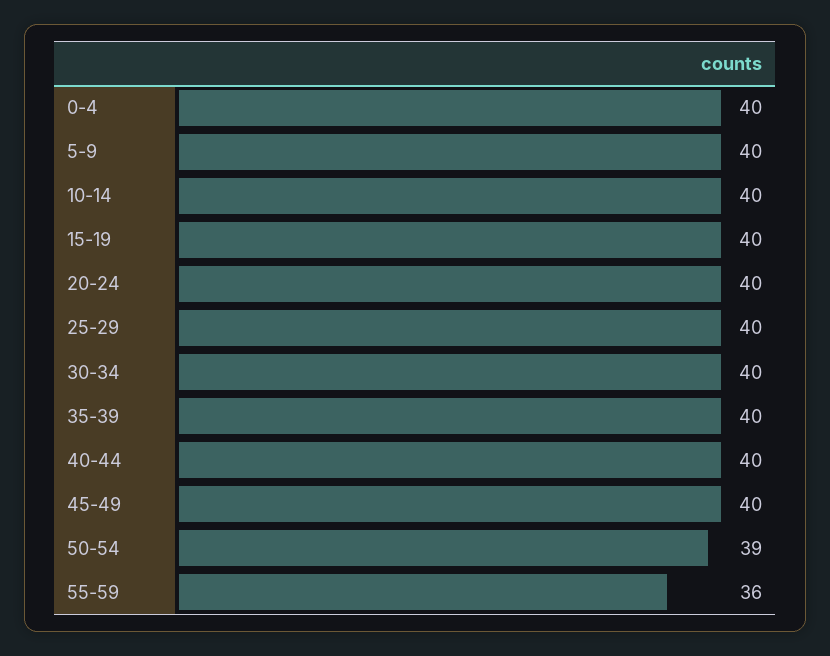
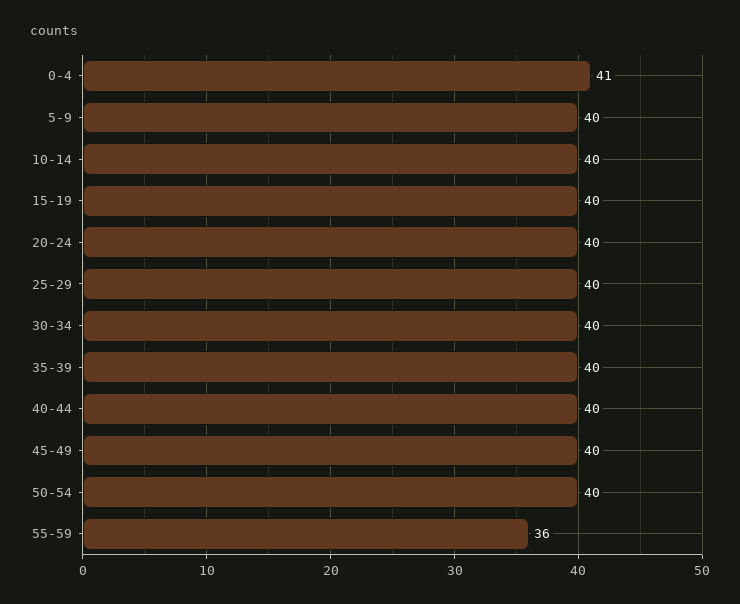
  {
-   "0-4": 40,
+   "0-4": 41,
    "5-9": 40,
    "10-14": 40,
    "15-19": 40,
    "20-24": 40,
    "25-29": 40,
    "30-34": 40,
    "35-39": 40,
    "40-44": 40,
    "45-49": 40,
-   "50-54": 39,
+   "50-54": 40,
    "55-59": 36
  }

